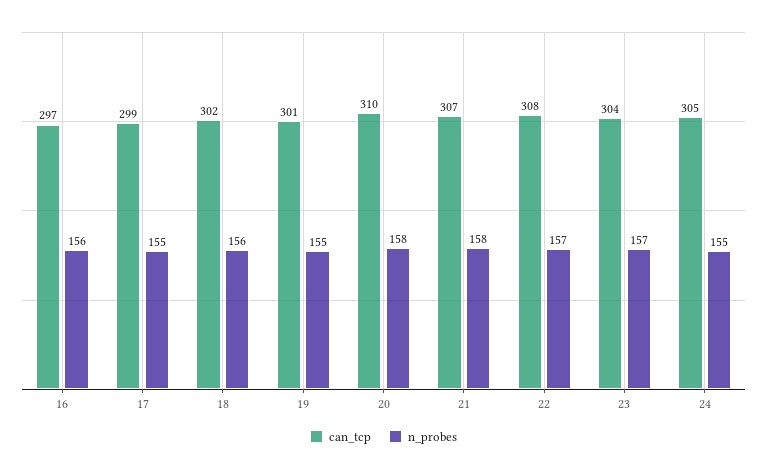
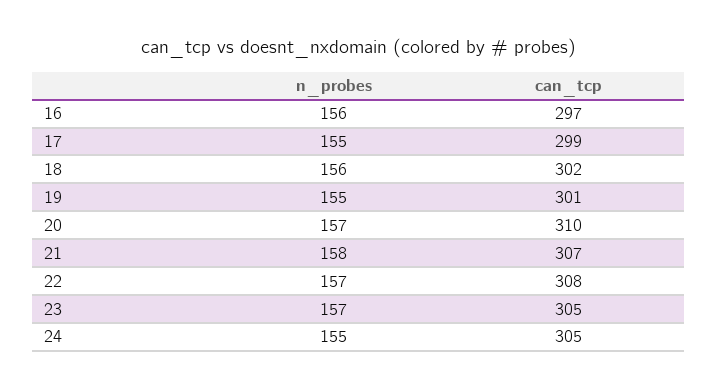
  {
    "can_tcp": {
      "16": 297,
      "17": 299,
      "18": 302,
      "19": 301,
      "20": 310,
      "21": 307,
      "22": 308,
-     "23": 304,
+     "23": 305,
      "24": 305
    },
    "n_probes": {
      "16": 156,
      "17": 155,
      "18": 156,
      "19": 155,
-     "20": 158,
+     "20": 157,
      "21": 158,
      "22": 157,
      "23": 157,
      "24": 155
    }
  }

